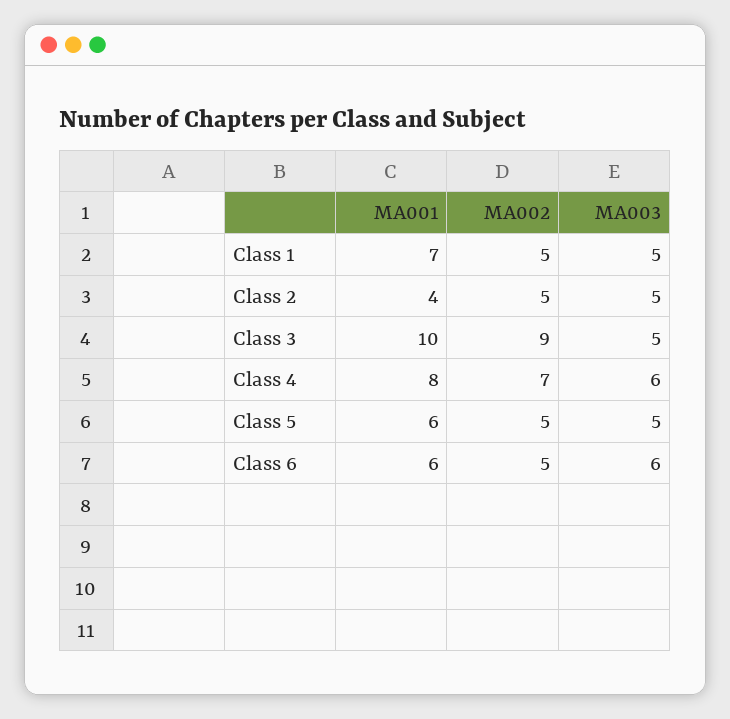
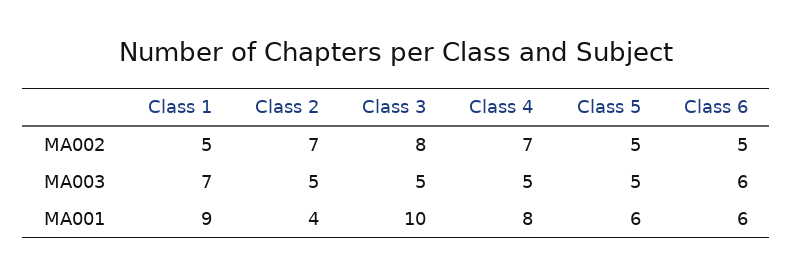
  {
    "MA001": {
-     "Class 1": 7,
+     "Class 1": 9,
      "Class 2": 4,
      "Class 3": 10,
      "Class 4": 8,
      "Class 5": 6,
      "Class 6": 6
    },
    "MA002": {
      "Class 1": 5,
-     "Class 2": 5,
+     "Class 2": 7,
-     "Class 3": 9,
+     "Class 3": 8,
      "Class 4": 7,
      "Class 5": 5,
      "Class 6": 5
    },
    "MA003": {
-     "Class 1": 5,
+     "Class 1": 7,
      "Class 2": 5,
      "Class 3": 5,
-     "Class 4": 6,
+     "Class 4": 5,
      "Class 5": 5,
      "Class 6": 6
    }
  }

